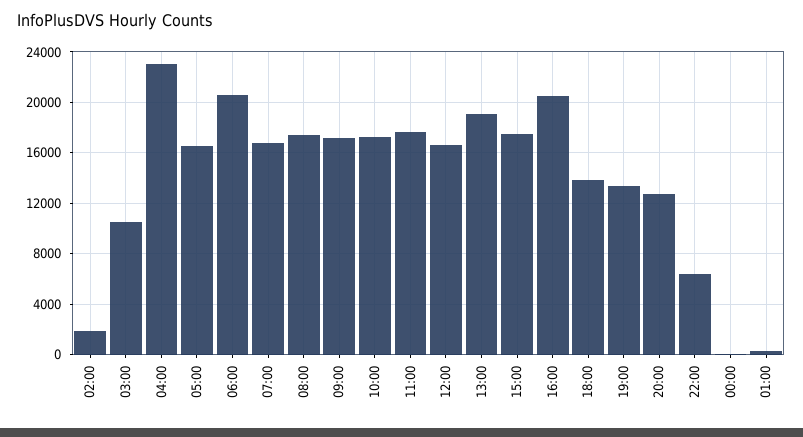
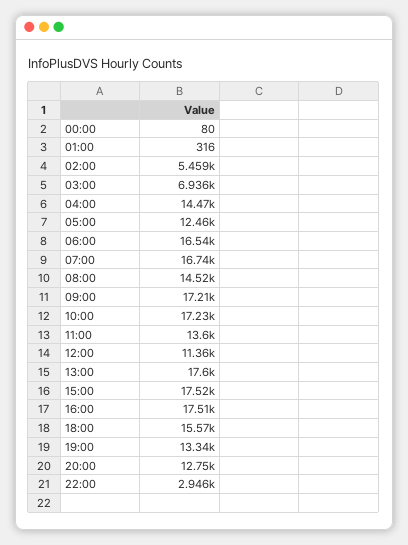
  {
-   "02:00": 2000,
+   "02:00": 5459,
-   "03:00": 10500,
+   "03:00": 6936,
-   "04:00": 23000,
+   "04:00": 14470,
-   "05:00": 16500,
+   "05:00": 12460,
-   "06:00": 20500,
+   "06:00": 16540,
    "07:00": 16740,
-   "08:00": 17500,
+   "08:00": 14520,
    "09:00": 17210,
    "10:00": 17230,
-   "11:00": 17500,
+   "11:00": 13600,
-   "12:00": 16500,
+   "12:00": 11360,
-   "13:00": 19000,
+   "13:00": 17600,
    "15:00": 17520,
-   "16:00": 20500,
+   "16:00": 17510,
-   "18:00": 14000,
+   "18:00": 15570,
    "19:00": 13340,
    "20:00": 12750,
-   "22:00": 6500,
+   "22:00": 2946,
    "00:00": 80,
    "01:00": 316
  }

